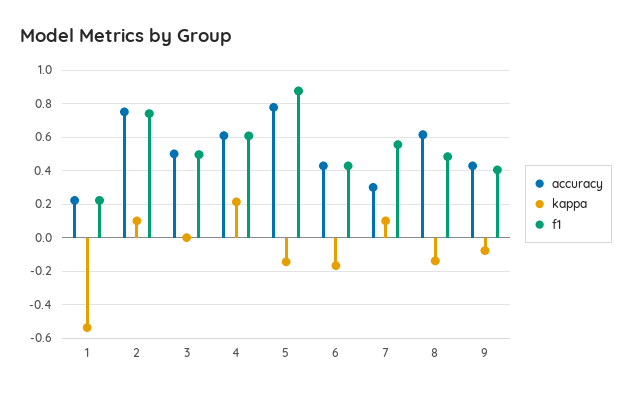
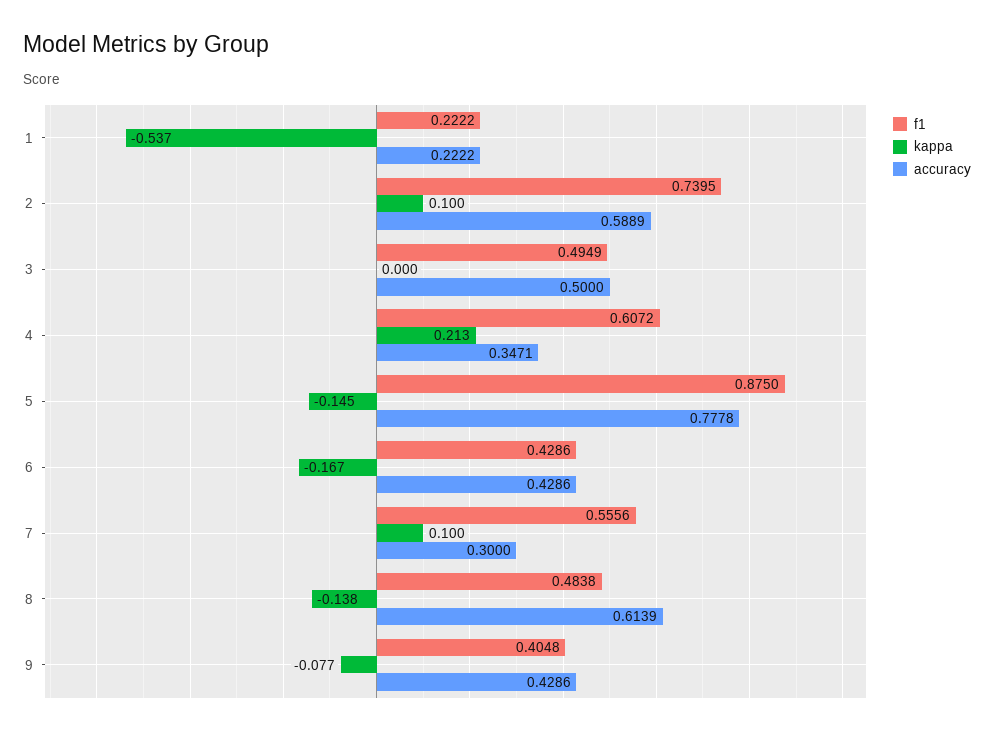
  {
    "accuracy": {
      "1": 0.2222,
-     "2": 0.75,
+     "2": 0.5889,
      "3": 0.5,
-     "4": 0.6,
+     "4": 0.3471,
      "5": 0.7778,
      "6": 0.4286,
      "7": 0.3,
      "8": 0.6139,
      "9": 0.4286
    },
    "kappa": {
      "1": -0.537,
      "2": 0.1,
      "3": 0,
      "4": 0.213,
      "5": -0.145,
      "6": -0.167,
      "7": 0.1,
      "8": -0.138,
      "9": -0.077
    },
    "f1": {
      "1": 0.2222,
      "2": 0.7395,
      "3": 0.4949,
      "4": 0.6072,
      "5": 0.875,
      "6": 0.4286,
      "7": 0.5556,
      "8": 0.4838,
      "9": 0.4048
    }
  }

